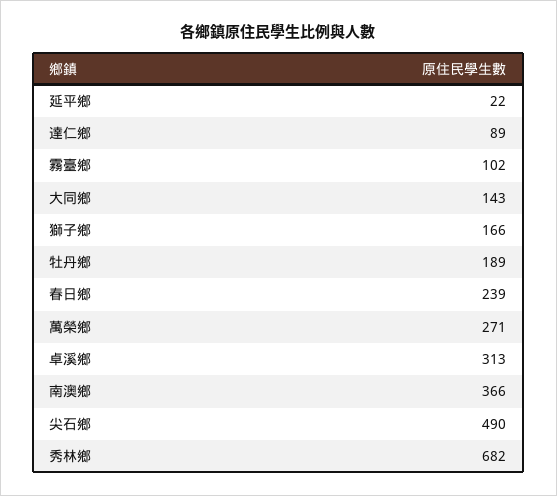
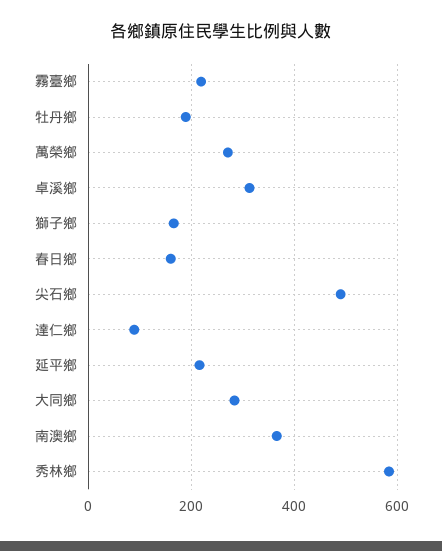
  {
-   "延平鄉": 22,
+   "延平鄉": 220,
    "達仁鄉": 89,
-   "霧臺鄉": 102,
+   "霧臺鄉": 220,
-   "大同鄉": 143,
+   "大同鄉": 280,
    "獅子鄉": 166,
    "牡丹鄉": 189,
-   "春日鄉": 239,
+   "春日鄉": 160,
    "萬榮鄉": 271,
    "卓溪鄉": 313,
    "南澳鄉": 366,
    "尖石鄉": 490,
-   "秀林鄉": 682
+   "秀林鄉": 580
  }

